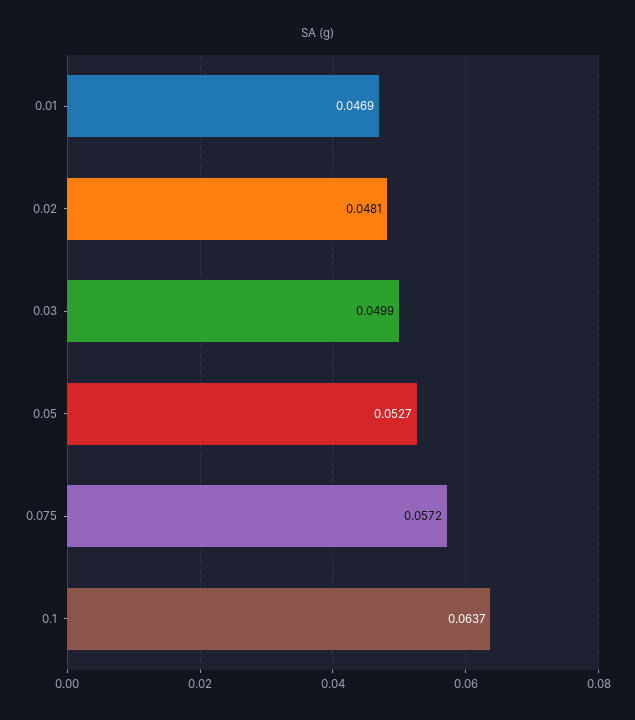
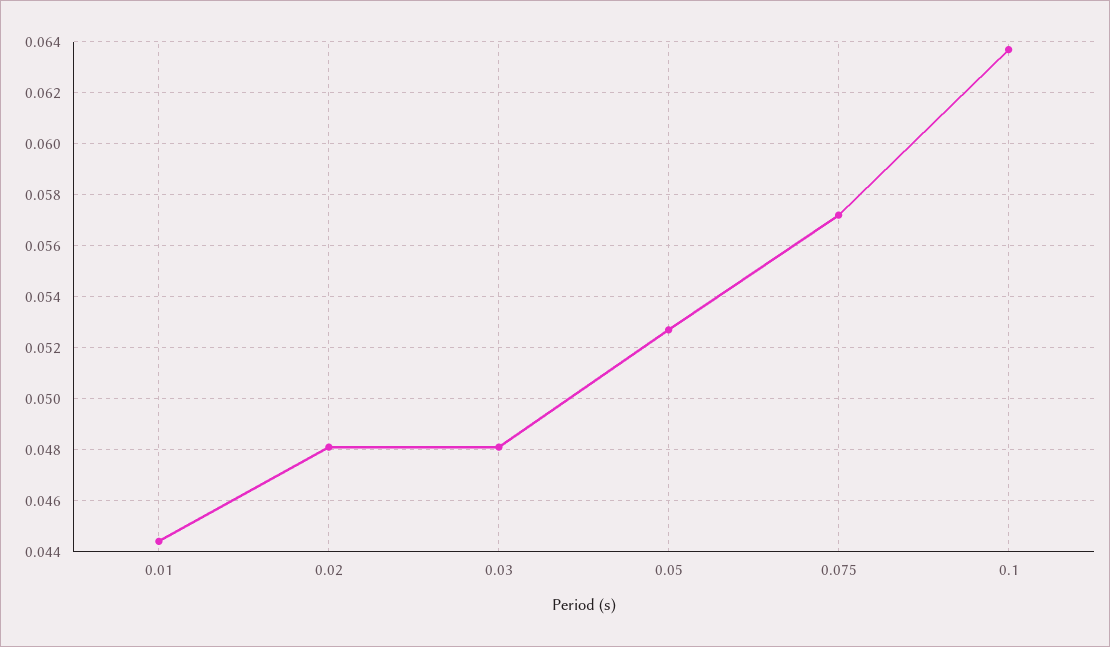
  {
-   "0.01": 0.0469,
+   "0.01": 0.0445,
    "0.02": 0.0481,
-   "0.03": 0.0499,
+   "0.03": 0.048,
    "0.05": 0.0527,
    "0.075": 0.0572,
    "0.1": 0.0637
  }

